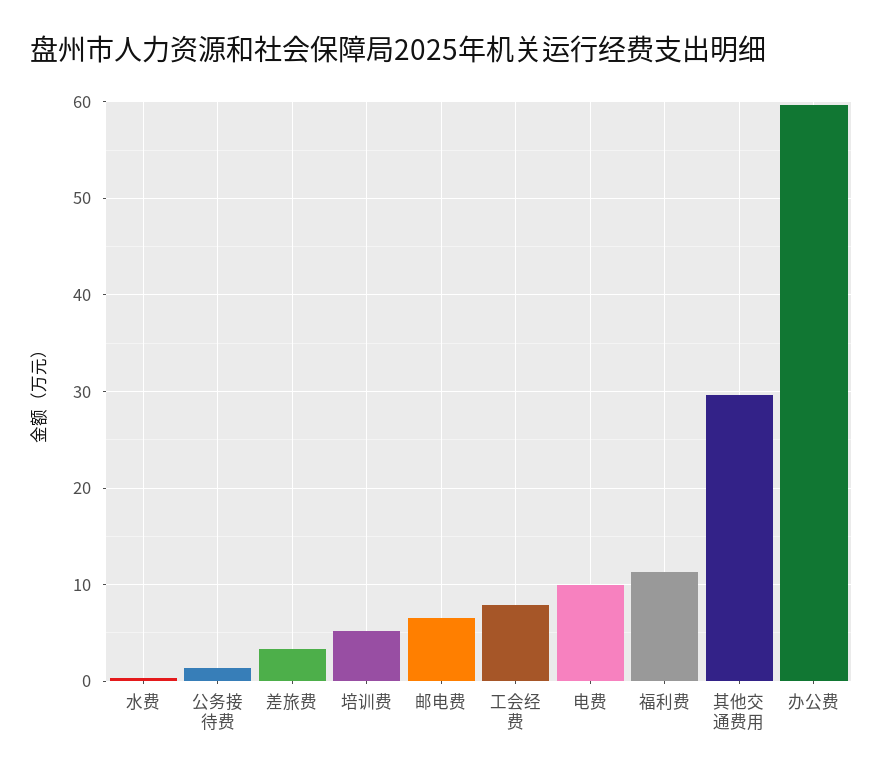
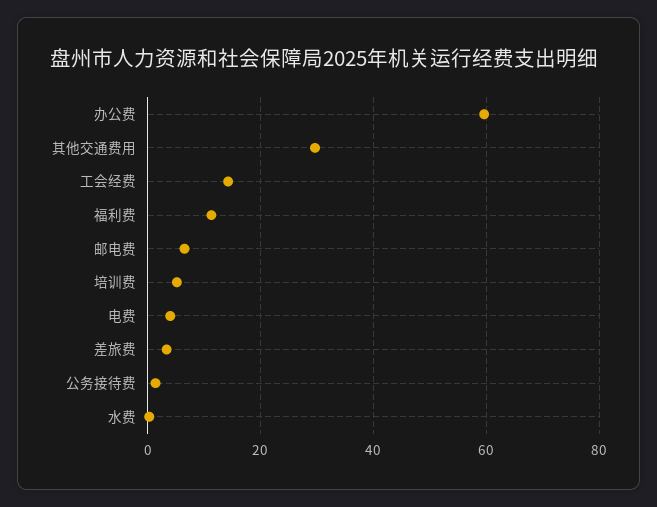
  {
    "水费": 0,
    "公务接待费": 1,
    "差旅费": 3,
    "培训费": 5,
    "邮电费": 7,
-   "工会经费": 8,
+   "工会经费": 14,
-   "电费": 10,
+   "电费": 4,
    "福利费": 11,
    "其他交通费用": 30,
    "办公费": 60
  }

